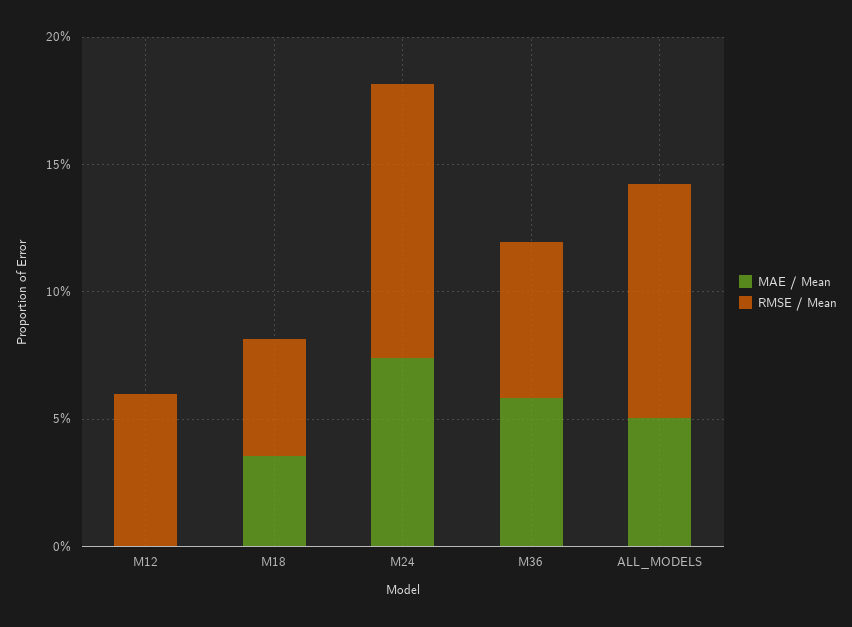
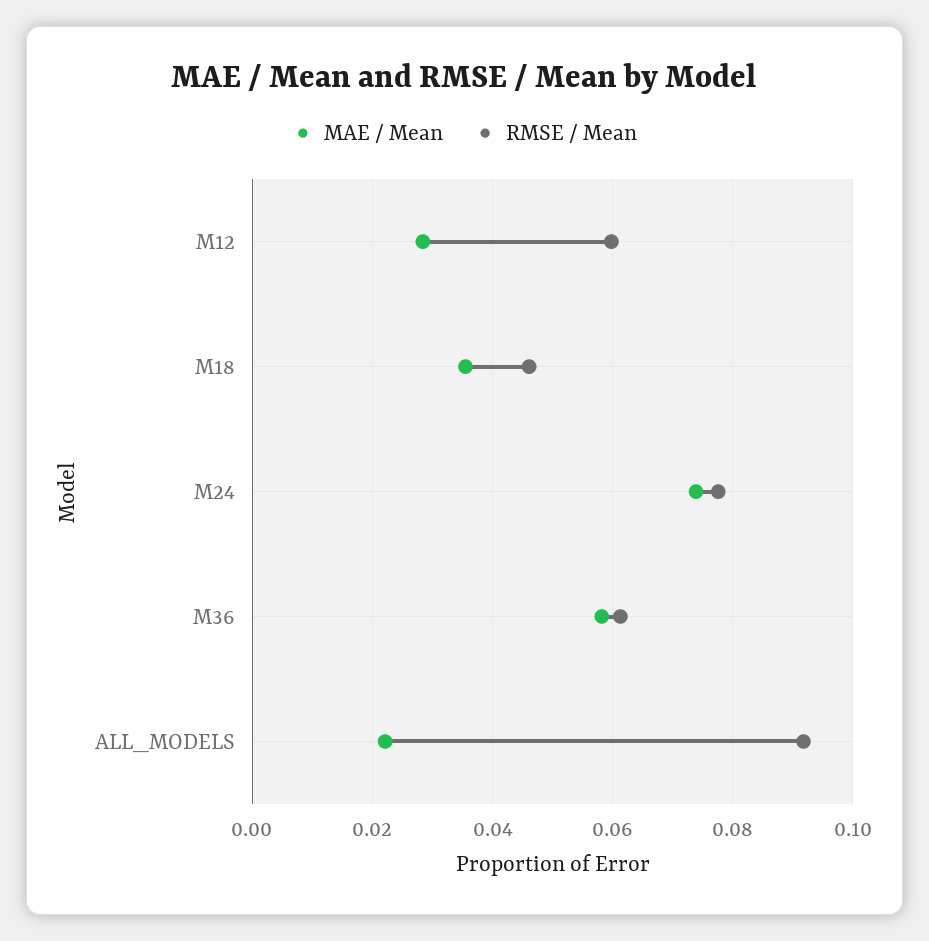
  {
    "MAE / Mean": {
-     "M12": 0,
+     "M12": 0.028,
      "M18": 0.036,
      "M24": 0.074,
      "M36": 0.058,
-     "ALL_MODELS": 0.05
+     "ALL_MODELS": 0.022
    },
    "RMSE / Mean": {
      "M12": 0.06,
      "M18": 0.046,
-     "M24": 0.11,
+     "M24": 0.078,
      "M36": 0.062,
      "ALL_MODELS": 0.092
    }
  }

